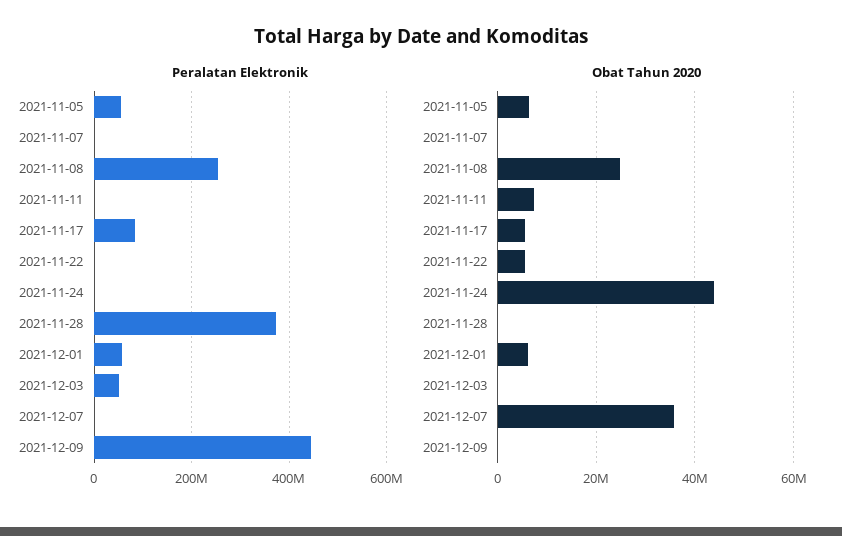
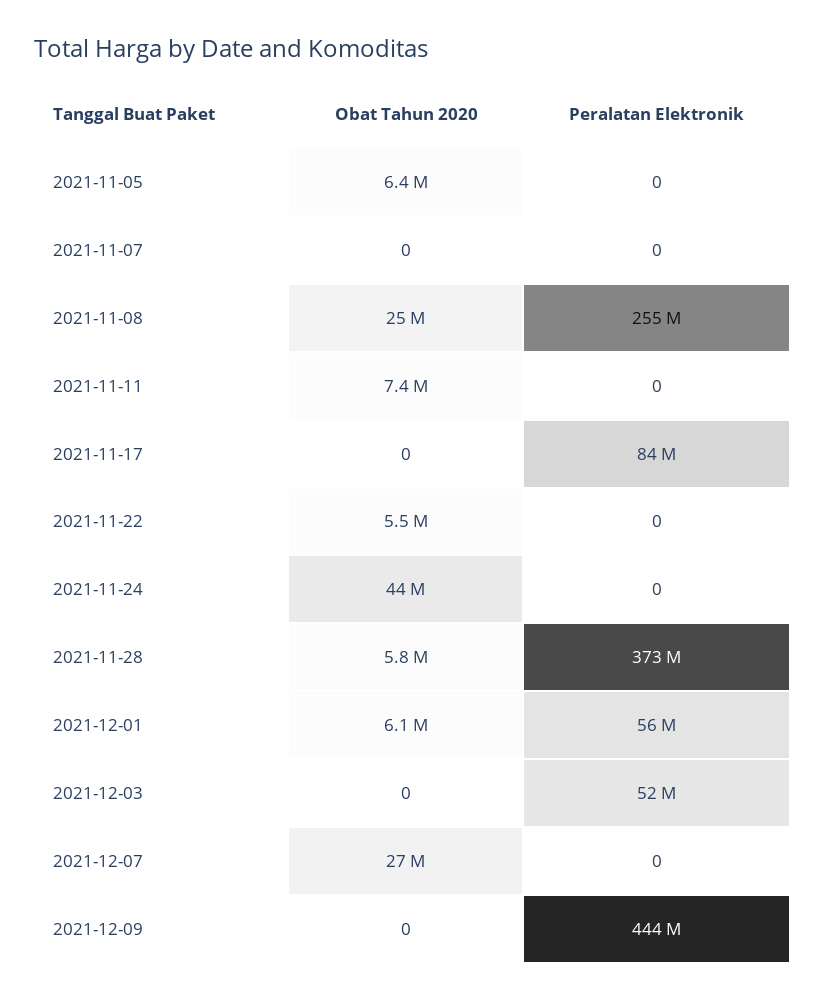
  {
    "Peralatan Elektronik": {
-     "2021-11-05": 60000000,
+     "2021-11-05": 0,
      "2021-11-07": 0,
      "2021-11-08": 255000000,
      "2021-11-11": 0,
      "2021-11-17": 84000000,
      "2021-11-22": 0,
      "2021-11-24": 0,
      "2021-11-28": 373000000,
      "2021-12-01": 56000000,
      "2021-12-03": 52000000,
      "2021-12-07": 0,
      "2021-12-09": 444000000
    },
    "Obat Tahun 2020": {
      "2021-11-05": 6400000,
      "2021-11-07": 0,
      "2021-11-08": 25000000,
      "2021-11-11": 7400000,
-     "2021-11-17": 6000000,
+     "2021-11-17": 0,
      "2021-11-22": 5500000,
      "2021-11-24": 44000000,
-     "2021-11-28": 0,
+     "2021-11-28": 5800000,
      "2021-12-01": 6100000,
      "2021-12-03": 0,
-     "2021-12-07": 36000000,
+     "2021-12-07": 27000000,
      "2021-12-09": 0
    }
  }

